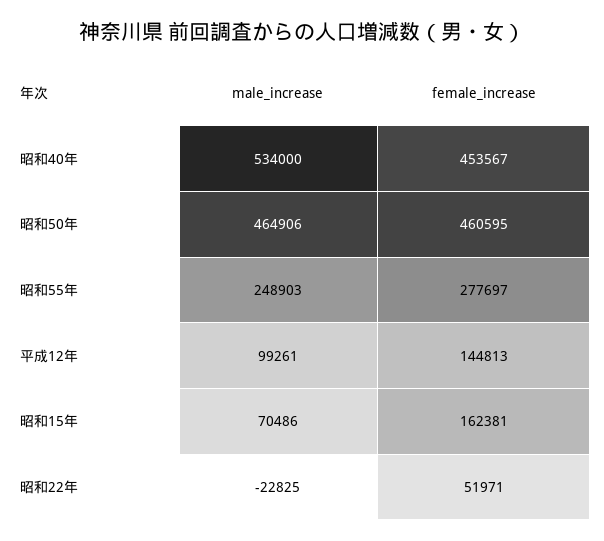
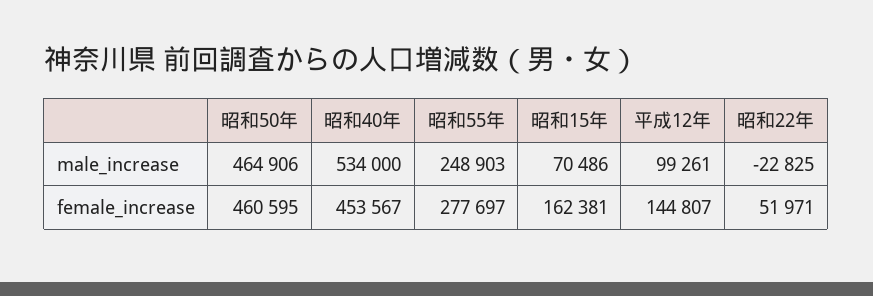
  {
    "male_increase": {
      "昭和40年": 534000,
      "昭和50年": 464906,
      "昭和55年": 248903,
      "平成12年": 99261,
      "昭和15年": 70486,
      "昭和22年": -22825
    },
    "female_increase": {
      "昭和40年": 453567,
      "昭和50年": 460595,
      "昭和55年": 277697,
-     "平成12年": 144813,
+     "平成12年": 144807,
      "昭和15年": 162381,
      "昭和22年": 51971
    }
  }

